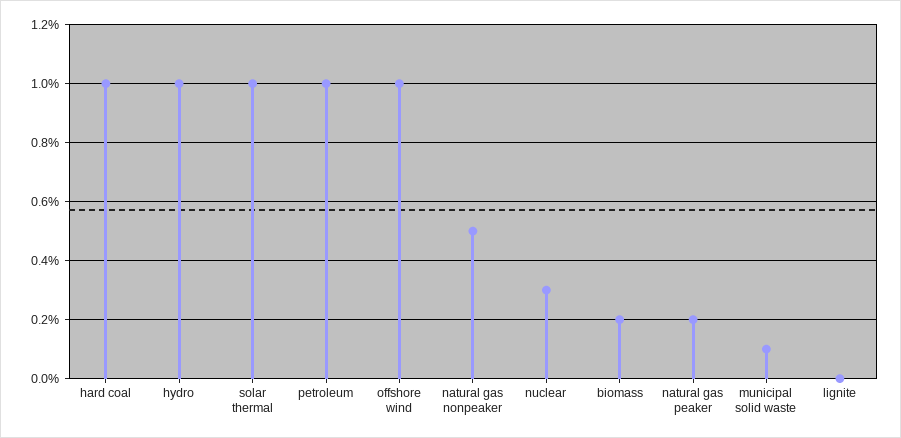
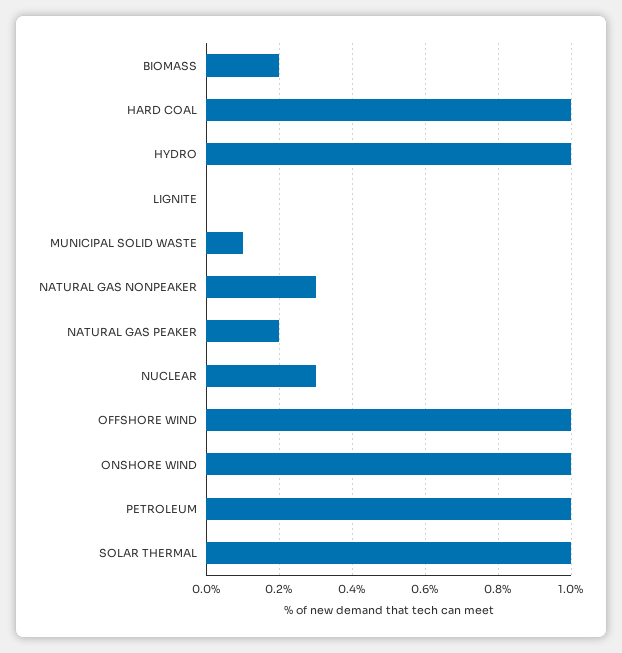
  {
    "hard coal": 1,
    "hydro": 1,
    "solar thermal": 1,
    "petroleum": 1,
    "offshore wind": 1,
-   "natural gas nonpeaker": 0.5,
+   "natural gas nonpeaker": 0.3,
    "nuclear": 0.3,
    "biomass": 0.2,
    "natural gas peaker": 0.2,
    "municipal solid waste": 0.1,
-   "lignite": 0
+   "lignite": 0,
+   "ONSHORE WIND": 1
  }

